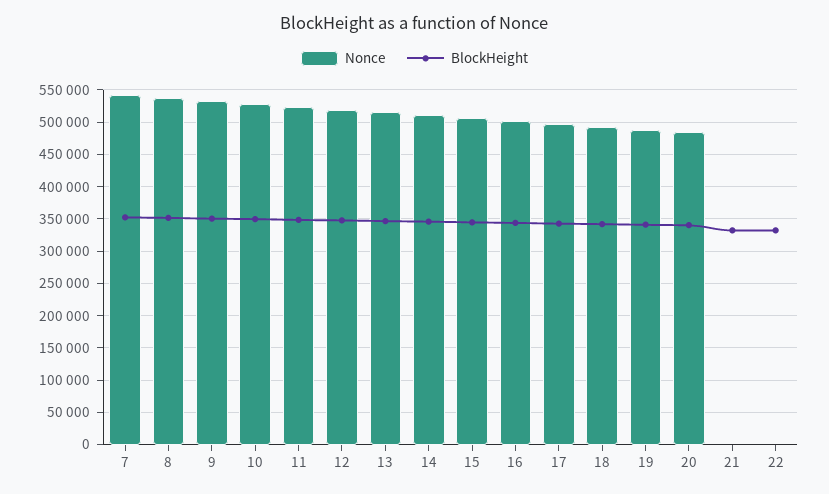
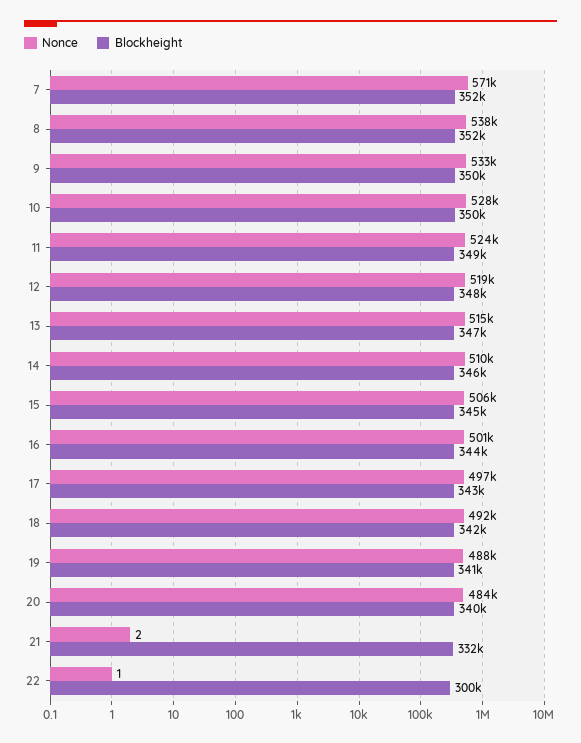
  {
    "Nonce": {
-     "7": 540000,
+     "7": 571000,
      "8": 538000,
      "9": 533000,
      "10": 528000,
      "11": 524000,
      "12": 519000,
      "13": 515000,
      "14": 510000,
      "15": 506000,
      "16": 501000,
      "17": 497000,
      "18": 492000,
      "19": 488000,
      "20": 484000,
      "21": 2,
      "22": 1
    },
    "BlockHeight": {
      "7": 352000,
      "8": 352000,
      "9": 350000,
      "10": 350000,
      "11": 349000,
      "12": 348000,
      "13": 347000,
      "14": 346000,
      "15": 345000,
      "16": 344000,
      "17": 343000,
      "18": 342000,
      "19": 341000,
      "20": 340000,
      "21": 332000,
-     "22": 330000
+     "22": 300000
    }
  }

